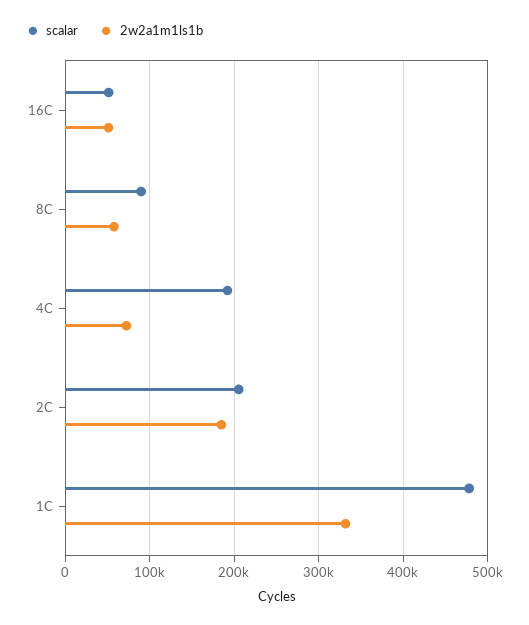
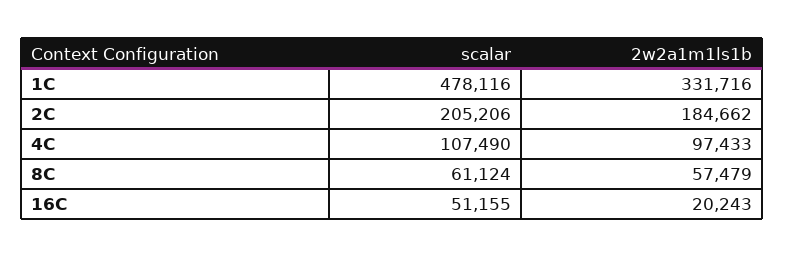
  {
    "scalar": {
      "16C": 51155,
-     "8C": 90000,
+     "8C": 61124,
-     "4C": 190000,
+     "4C": 107490,
      "2C": 205206,
      "1C": 478116
    },
    "2w2a1m1ls1b": {
-     "16C": 50000,
+     "16C": 20243,
      "8C": 57479,
-     "4C": 70000,
+     "4C": 97433,
      "2C": 184662,
      "1C": 331716
    }
  }

